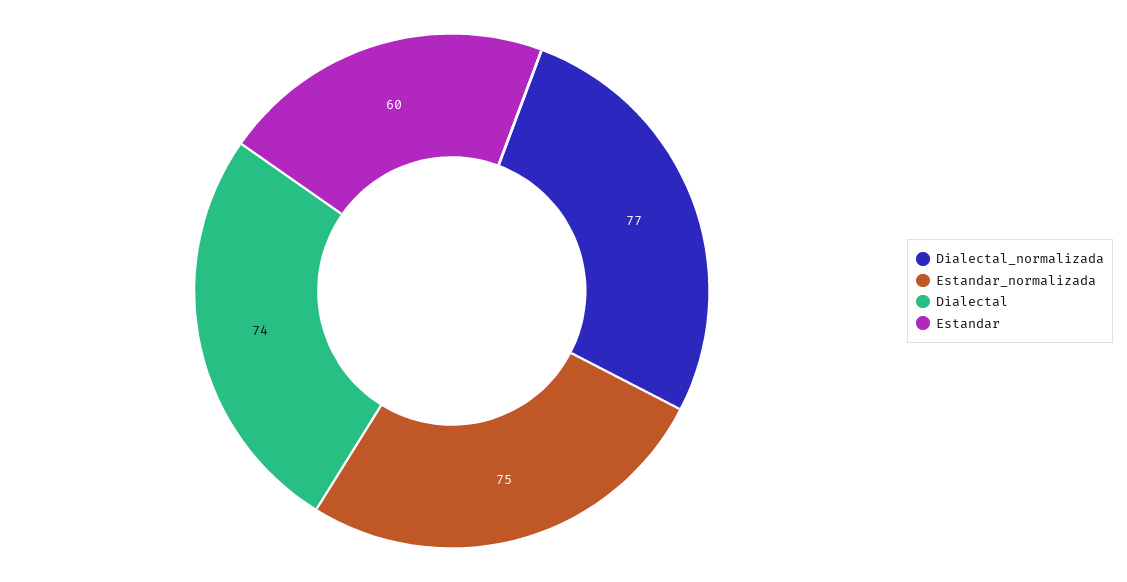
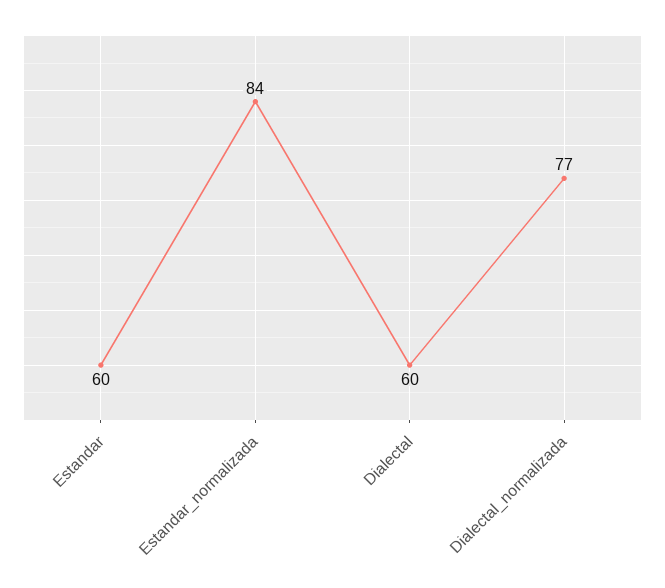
  {
    "Dialectal_normalizada": 77,
-   "Estandar_normalizada": 75,
+   "Estandar_normalizada": 84,
-   "Dialectal": 74,
+   "Dialectal": 60,
    "Estandar": 60
  }

